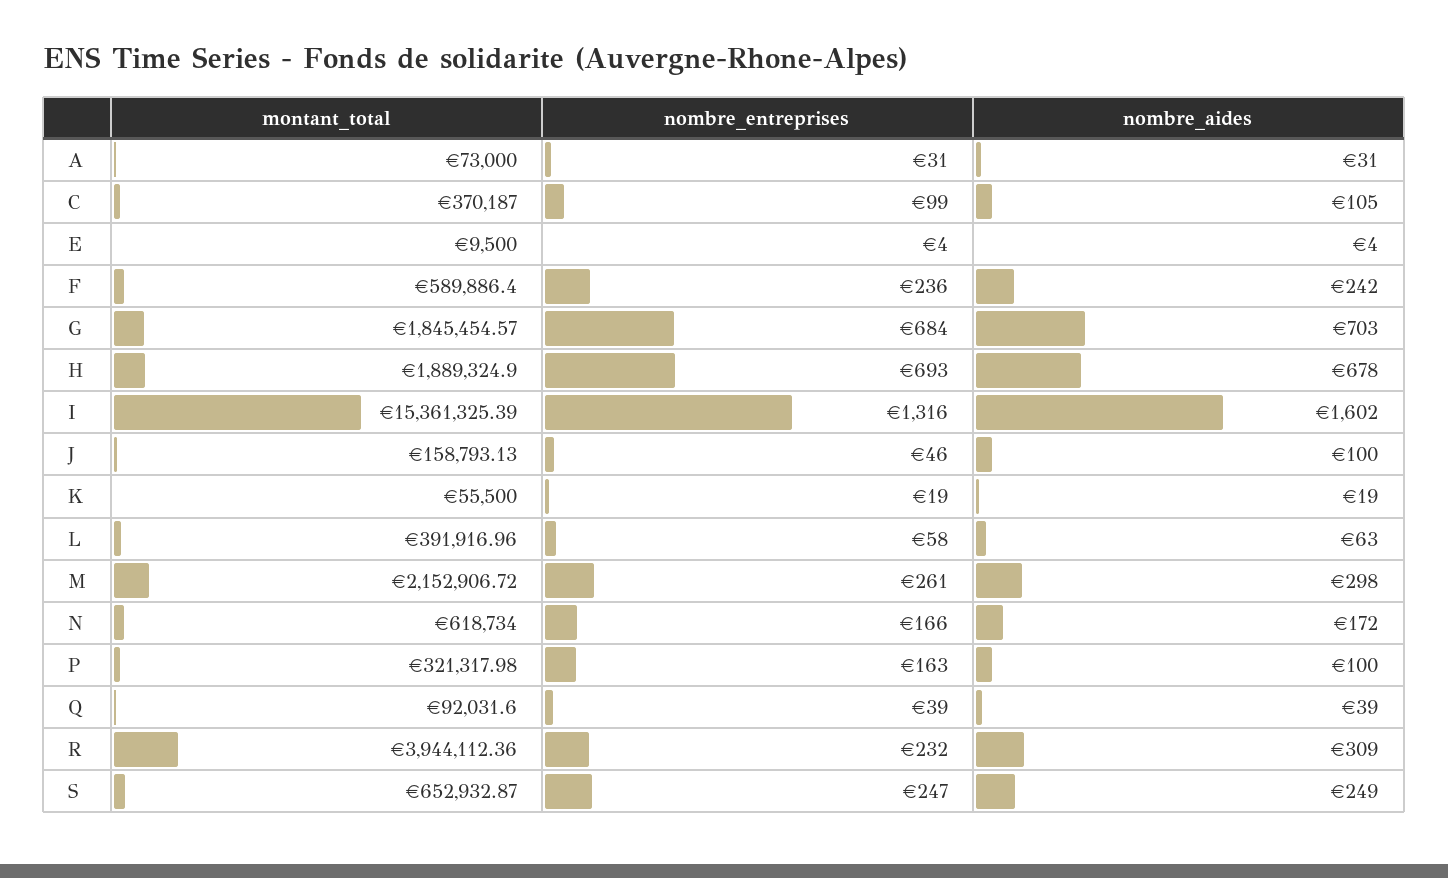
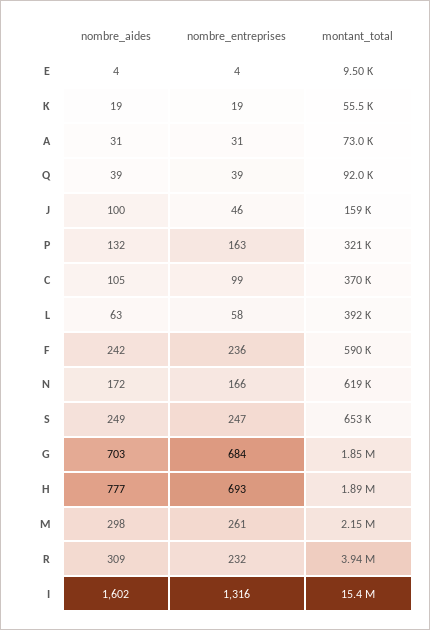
  {
    "montant_total": {
      "A": 73000,
      "C": 370187,
      "E": 9500,
      "F": 589886.4,
      "G": 1845454.57,
      "H": 1889324.9,
      "I": 15361325.39,
      "J": 158793.13,
      "K": 55500,
      "L": 391916.96,
      "M": 2152906.72,
      "N": 618734,
      "P": 321317.98,
      "Q": 92031.6,
      "R": 3944112.36,
      "S": 652932.87
    },
    "nombre_entreprises": {
      "A": 31,
      "C": 99,
      "E": 4,
      "F": 236,
      "G": 684,
      "H": 693,
      "I": 1316,
      "J": 46,
      "K": 19,
      "L": 58,
      "M": 261,
      "N": 166,
      "P": 163,
      "Q": 39,
      "R": 232,
      "S": 247
    },
    "nombre_aides": {
      "A": 31,
      "C": 105,
      "E": 4,
      "F": 242,
      "G": 703,
-     "H": 678,
+     "H": 777,
      "I": 1602,
      "J": 100,
      "K": 19,
      "L": 63,
      "M": 298,
      "N": 172,
-     "P": 100,
+     "P": 132,
      "Q": 39,
      "R": 309,
      "S": 249
    }
  }

